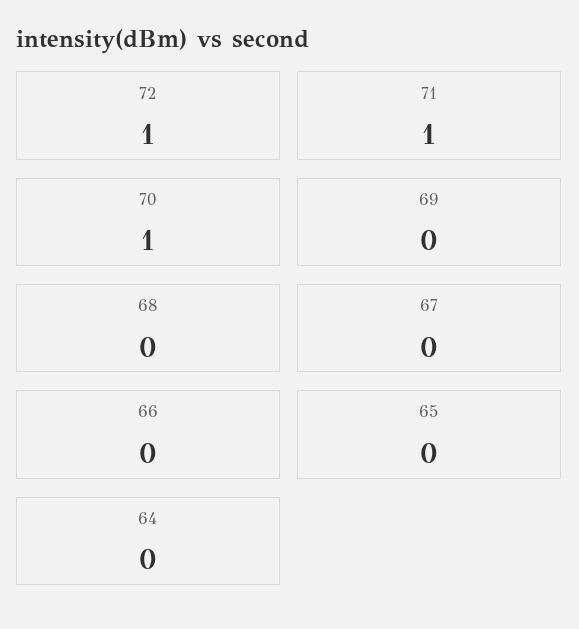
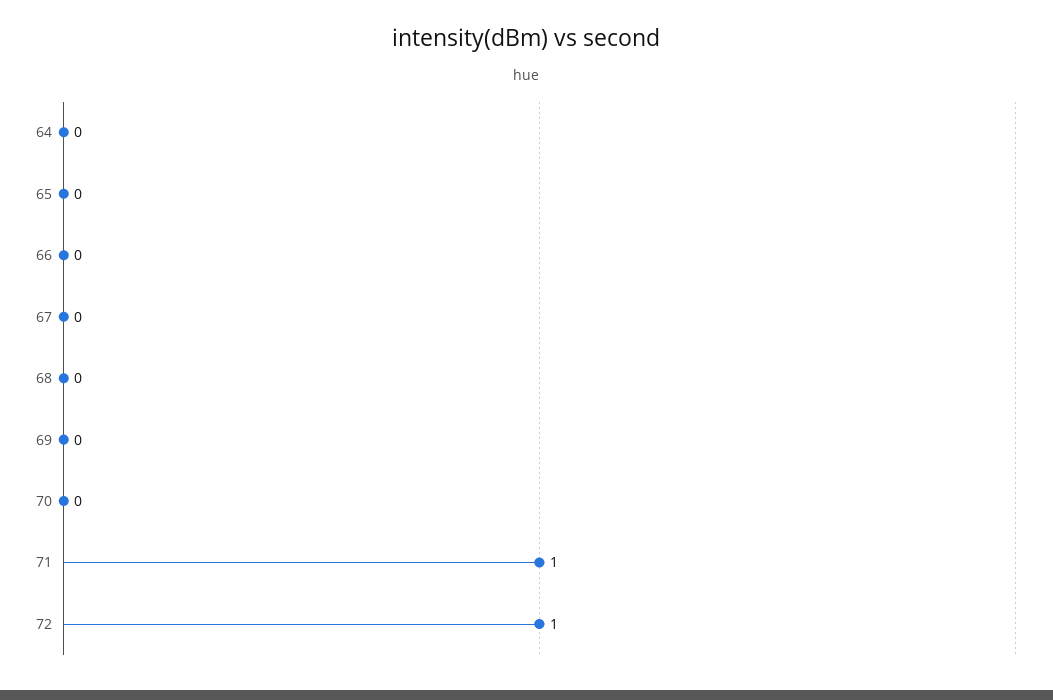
  {
    "72": 1,
    "71": 1,
-   "70": 1,
+   "70": 0,
    "69": 0,
    "68": 0,
    "67": 0,
    "66": 0,
    "65": 0,
    "64": 0
  }

